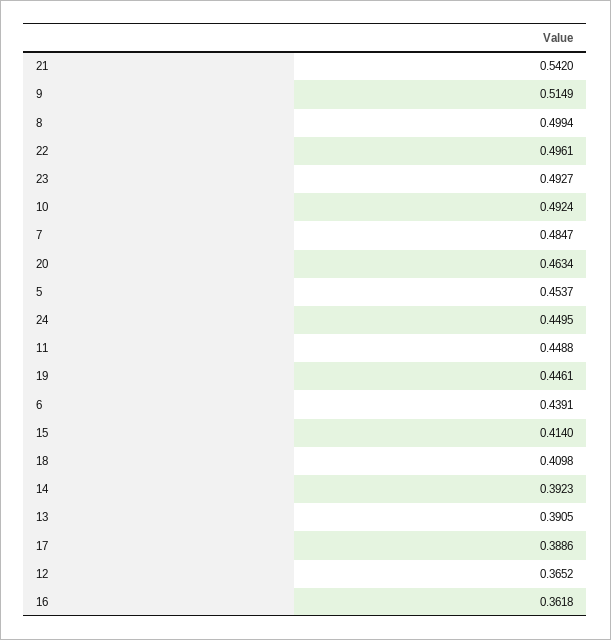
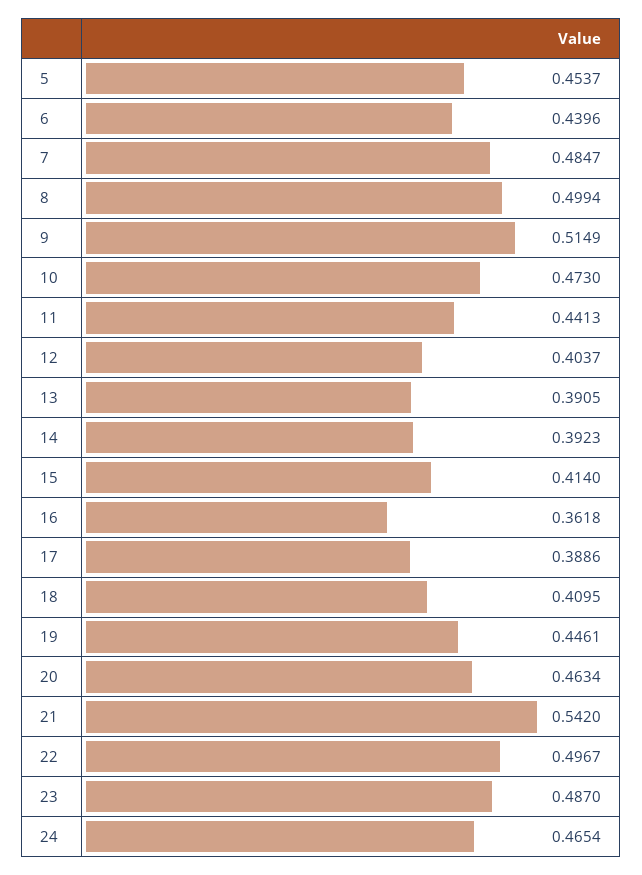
  {
    "21": 0.542,
    "9": 0.5149,
    "8": 0.4994,
-   "22": 0.4961,
+   "22": 0.4967,
-   "23": 0.4927,
+   "23": 0.487,
-   "10": 0.4924,
+   "10": 0.473,
    "7": 0.4847,
    "20": 0.4634,
    "5": 0.4537,
-   "24": 0.4495,
+   "24": 0.4654,
-   "11": 0.4488,
+   "11": 0.4413,
    "19": 0.4461,
-   "6": 0.4391,
+   "6": 0.4396,
    "15": 0.414,
-   "18": 0.4098,
+   "18": 0.4095,
    "14": 0.3923,
    "13": 0.3905,
    "17": 0.3886,
-   "12": 0.3652,
+   "12": 0.4037,
    "16": 0.3618
  }

